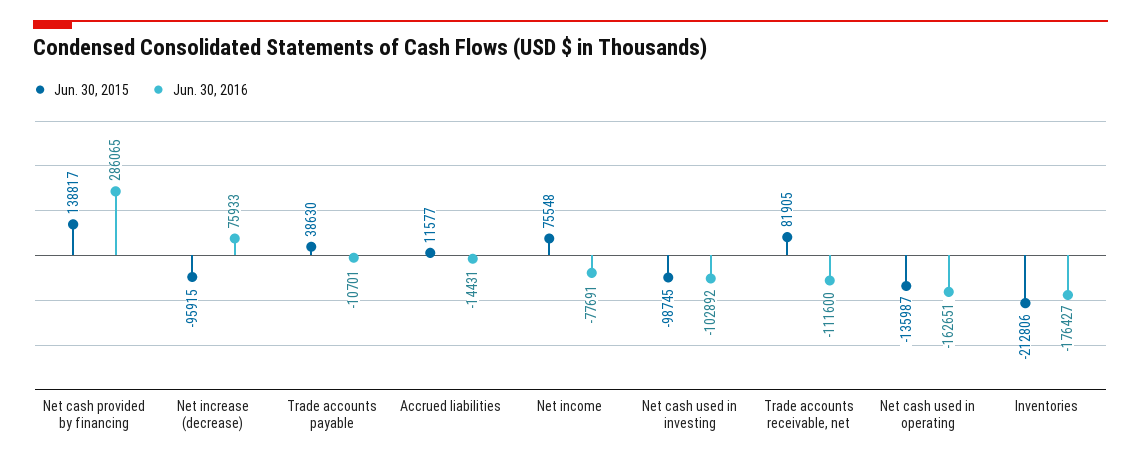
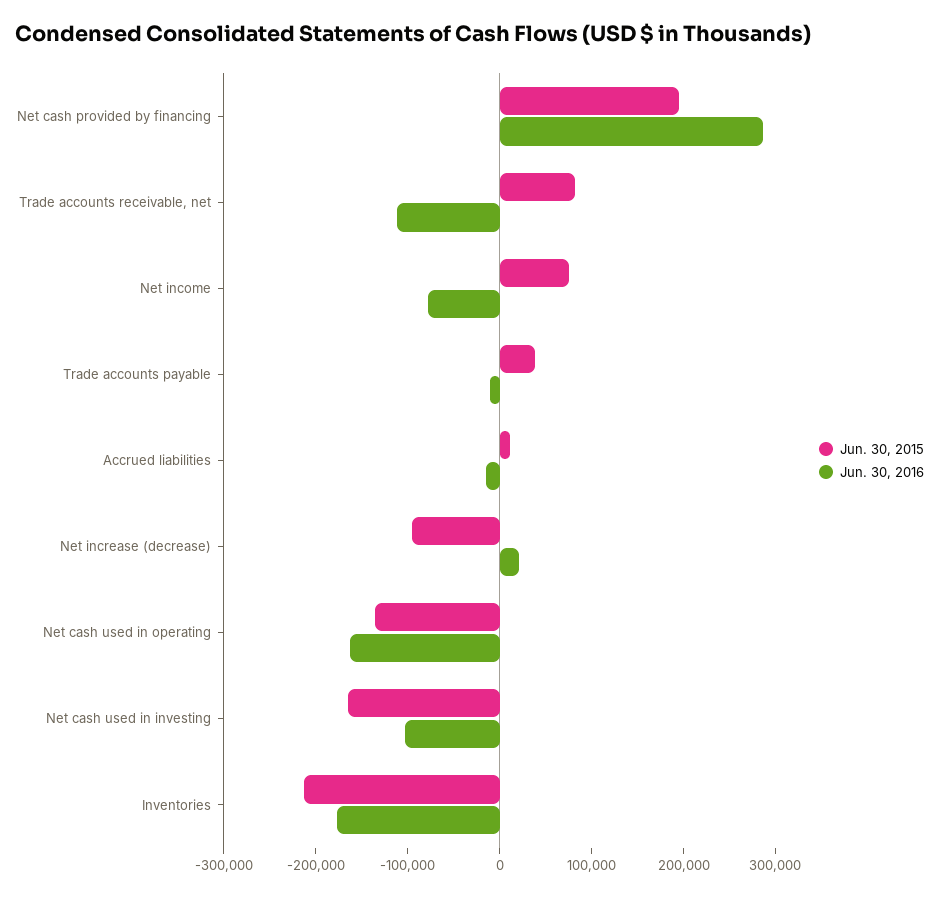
  {
    "Jun. 30, 2015": {
-     "Net cash provided by financing": 138817,
+     "Net cash provided by financing": 200000,
      "Net increase (decrease)": -95915,
      "Trade accounts payable": 38630,
      "Accrued liabilities": 11577,
      "Net income": 75548,
-     "Net cash used in investing": -98745,
+     "Net cash used in investing": -160000,
      "Trade accounts receivable, net": 81905,
      "Net cash used in operating": -135987,
      "Inventories": -212806
    },
    "Jun. 30, 2016": {
      "Net cash provided by financing": 286065,
-     "Net increase (decrease)": 75933,
+     "Net increase (decrease)": 20000,
      "Trade accounts payable": -10701,
      "Accrued liabilities": -14431,
      "Net income": -77691,
      "Net cash used in investing": -102892,
      "Trade accounts receivable, net": -111600,
      "Net cash used in operating": -162651,
      "Inventories": -176427
    }
  }

